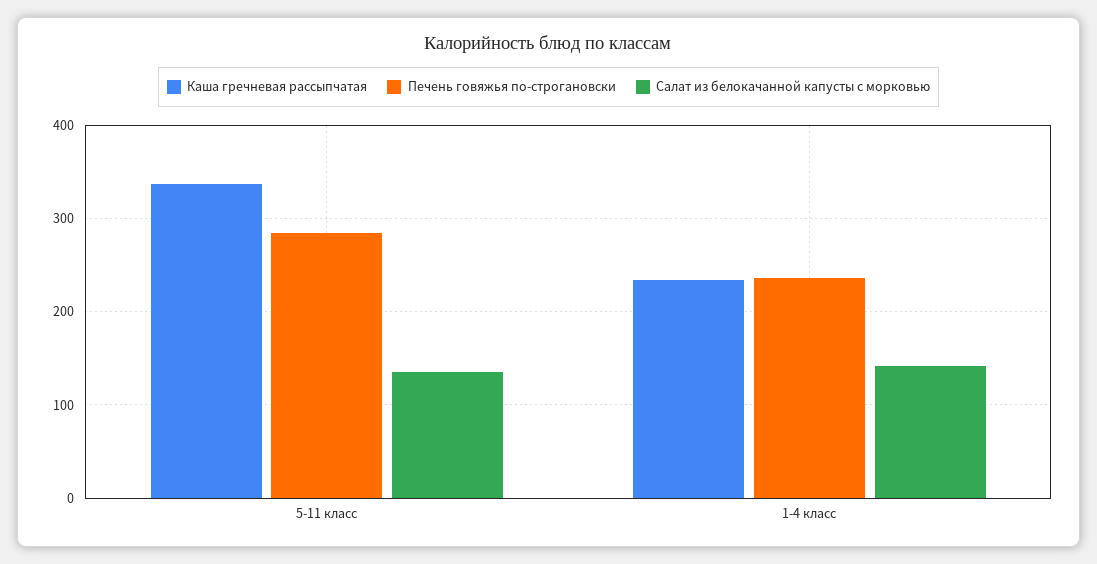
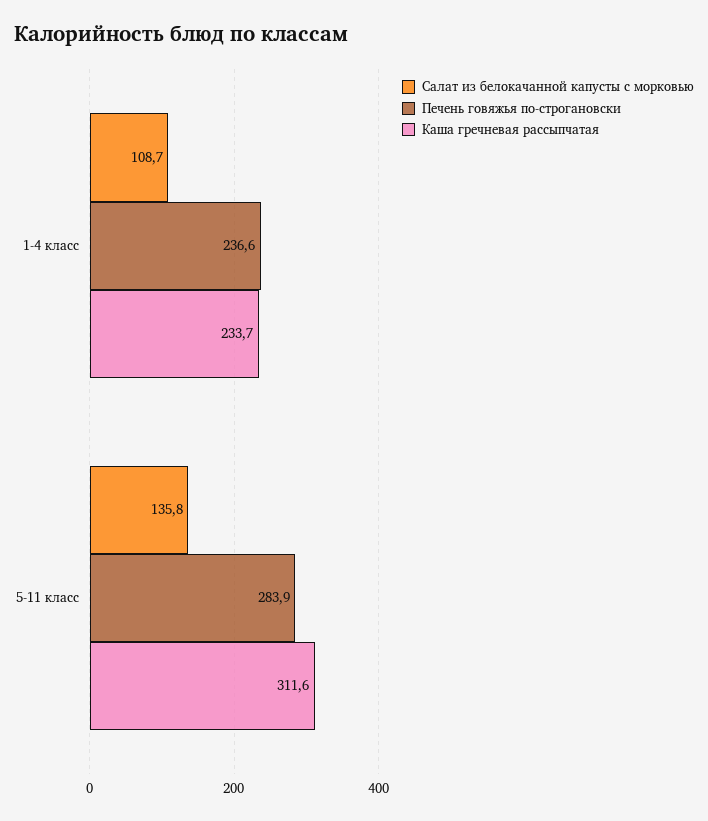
  {
    "Каша гречневая рассыпчатая": {
-     "5-11 класс": 340,
+     "5-11 класс": 311.6,
      "1-4 класс": 233.7
    },
    "Печень говяжья по-строгановски": {
      "5-11 класс": 283.9,
      "1-4 класс": 236.6
    },
    "Салат из белокачанной капусты с морковью": {
      "5-11 класс": 135.8,
-     "1-4 класс": 140
+     "1-4 класс": 108.7
    }
  }

